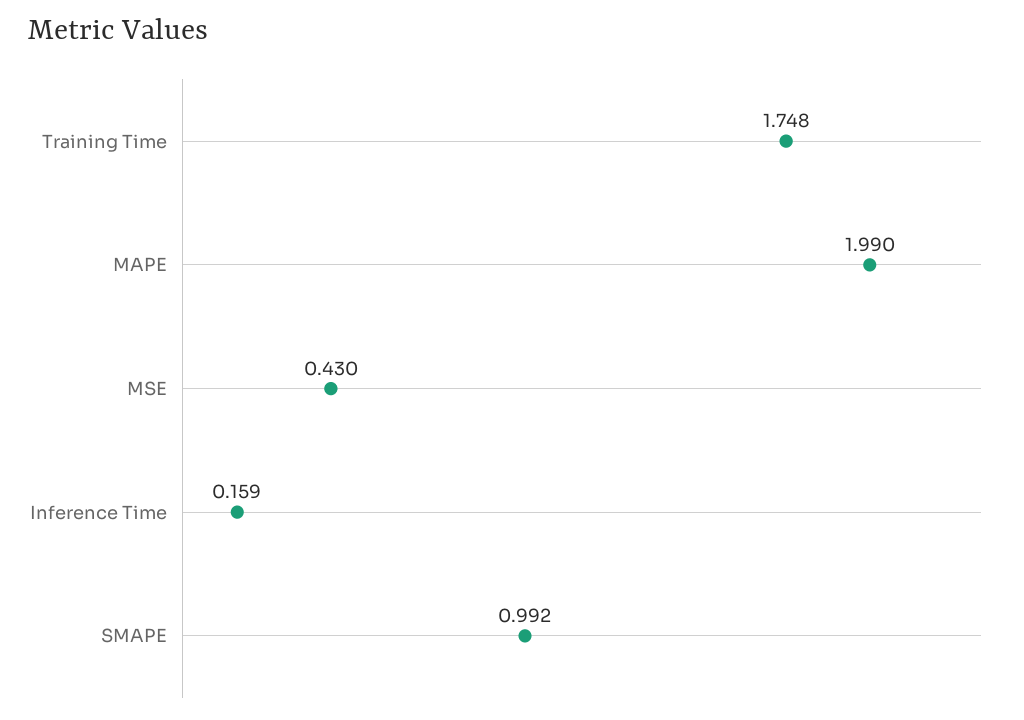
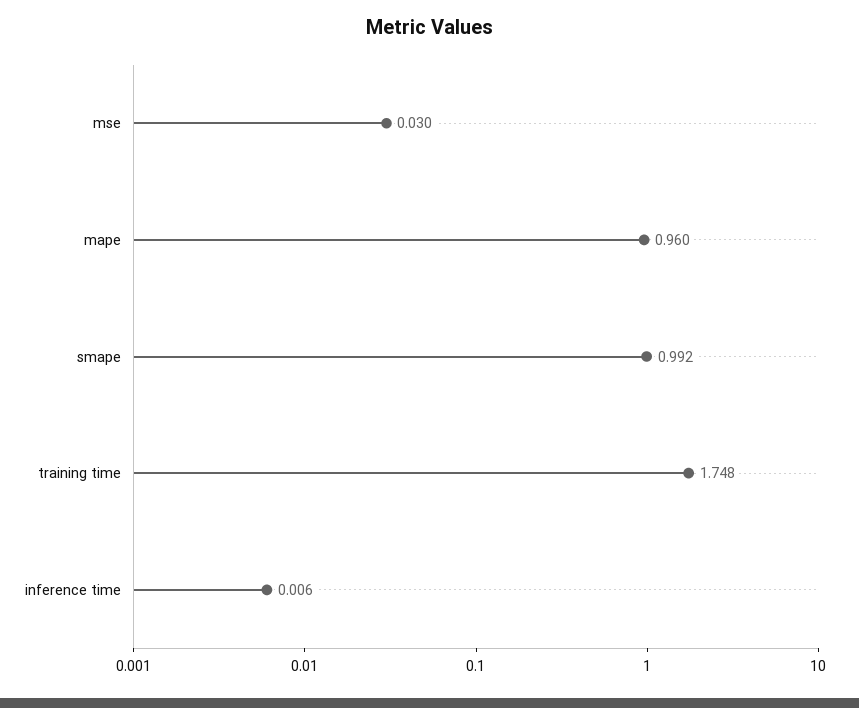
  {
    "Training Time": 1.748,
-   "MAPE": 1.99,
+   "MAPE": 0.96,
-   "MSE": 0.43,
+   "MSE": 0.03,
-   "Inference Time": 0.159,
+   "Inference Time": 0.006,
    "SMAPE": 0.992
  }

